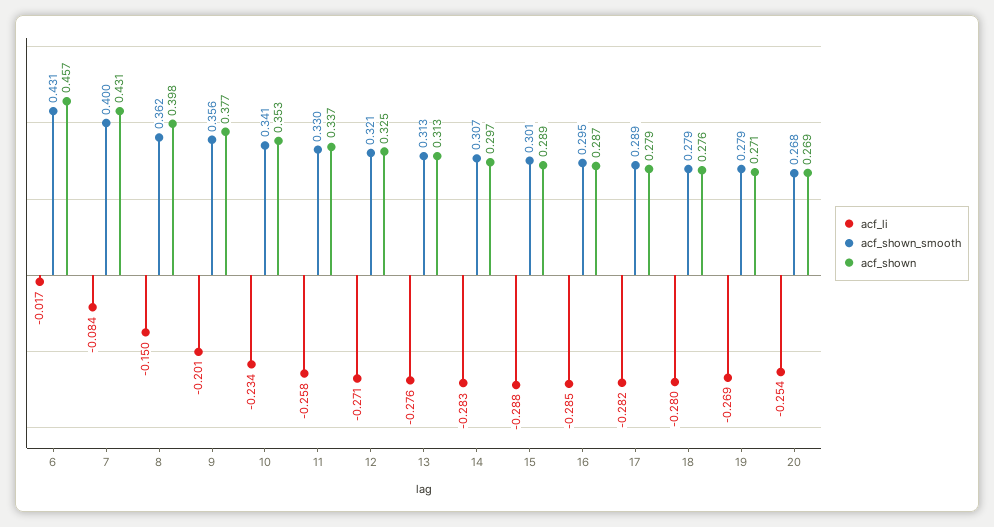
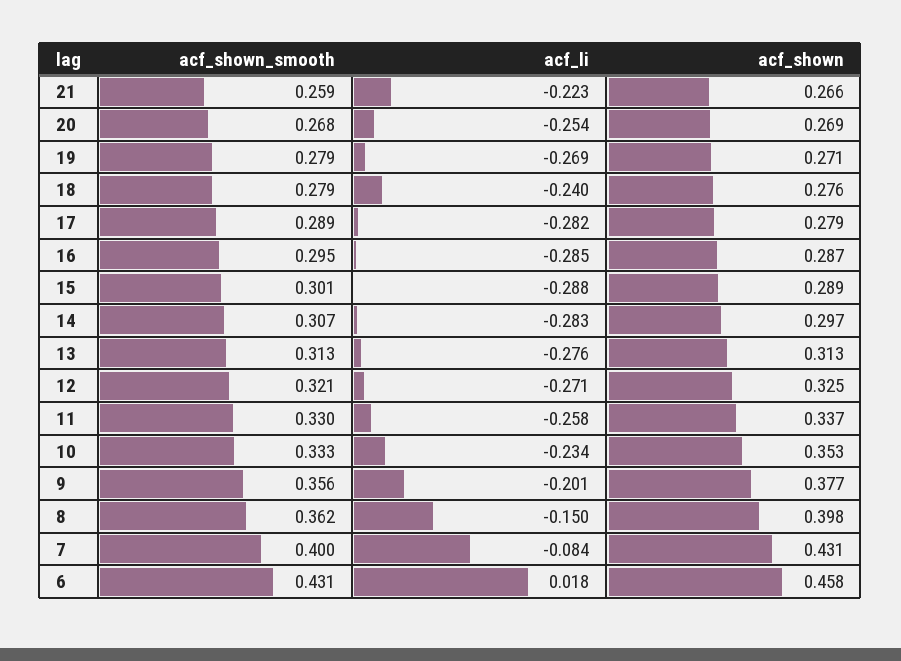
  {
    "acf_li": {
-     "6": -0.017,
+     "6": 0.018,
      "7": -0.084,
      "8": -0.15,
      "9": -0.201,
      "10": -0.234,
      "11": -0.258,
      "12": -0.271,
      "13": -0.276,
      "14": -0.283,
      "15": -0.288,
      "16": -0.285,
      "17": -0.282,
-     "18": -0.28,
+     "18": -0.24,
      "19": -0.269,
-     "20": -0.254
+     "20": -0.254,
+     "21": -0.223
    },
    "acf_shown_smooth": {
      "6": 0.431,
      "7": 0.4,
      "8": 0.362,
      "9": 0.356,
-     "10": 0.341,
+     "10": 0.333,
      "11": 0.33,
      "12": 0.321,
      "13": 0.313,
      "14": 0.307,
      "15": 0.301,
      "16": 0.295,
      "17": 0.289,
      "18": 0.279,
      "19": 0.279,
-     "20": 0.268
+     "20": 0.268,
+     "21": 0.259
    },
    "acf_shown": {
-     "6": 0.457,
+     "6": 0.458,
      "7": 0.431,
      "8": 0.398,
      "9": 0.377,
      "10": 0.353,
      "11": 0.337,
      "12": 0.325,
      "13": 0.313,
      "14": 0.297,
      "15": 0.289,
      "16": 0.287,
      "17": 0.279,
      "18": 0.276,
      "19": 0.271,
-     "20": 0.269
+     "20": 0.269,
+     "21": 0.266
    }
  }

